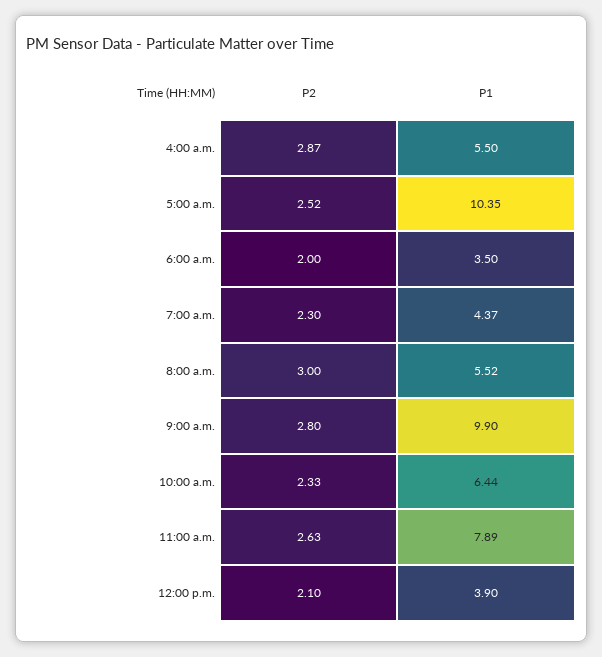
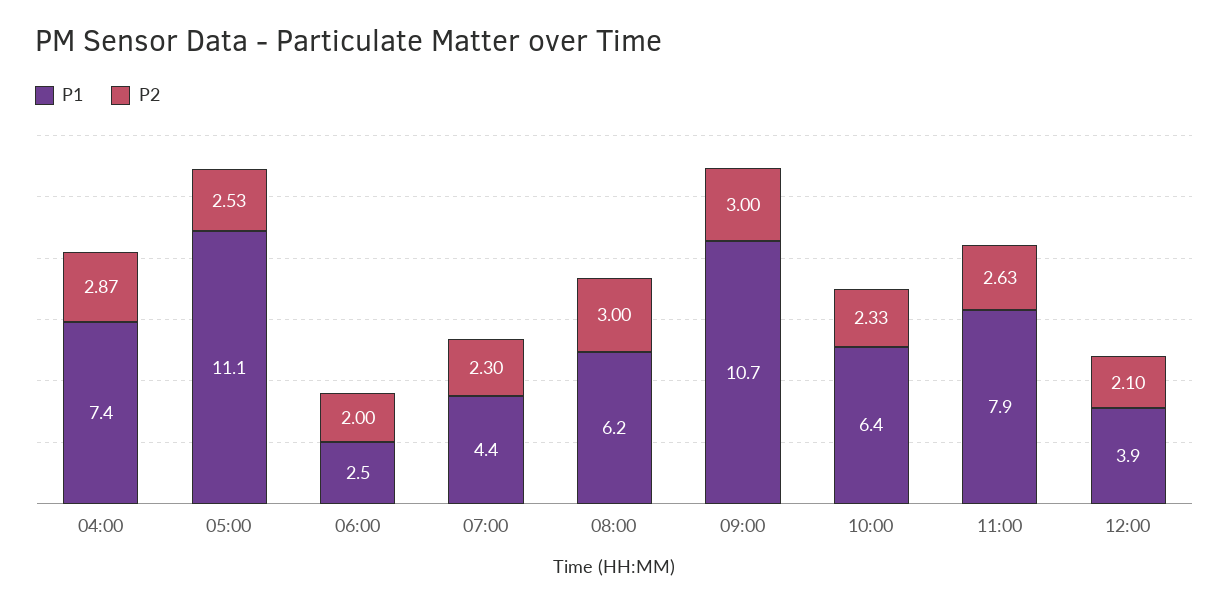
  {
    "P2": {
      "4:00 a.m.": 2.87,
-     "5:00 a.m.": 2.52,
+     "5:00 a.m.": 2.53,
      "6:00 a.m.": 2,
      "7:00 a.m.": 2.3,
      "8:00 a.m.": 3,
-     "9:00 a.m.": 2.8,
+     "9:00 a.m.": 3,
      "10:00 a.m.": 2.33,
      "11:00 a.m.": 2.63,
      "12:00 p.m.": 2.1
    },
    "P1": {
-     "4:00 a.m.": 5.5,
+     "4:00 a.m.": 7.4,
-     "5:00 a.m.": 10.35,
+     "5:00 a.m.": 11.1,
-     "6:00 a.m.": 3.5,
+     "6:00 a.m.": 2.5,
      "7:00 a.m.": 4.37,
-     "8:00 a.m.": 5.52,
+     "8:00 a.m.": 6.2,
-     "9:00 a.m.": 9.9,
+     "9:00 a.m.": 10.7,
      "10:00 a.m.": 6.44,
      "11:00 a.m.": 7.89,
      "12:00 p.m.": 3.9
    }
  }

